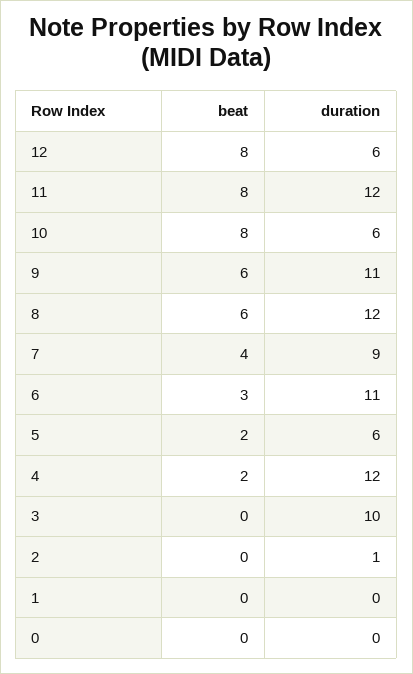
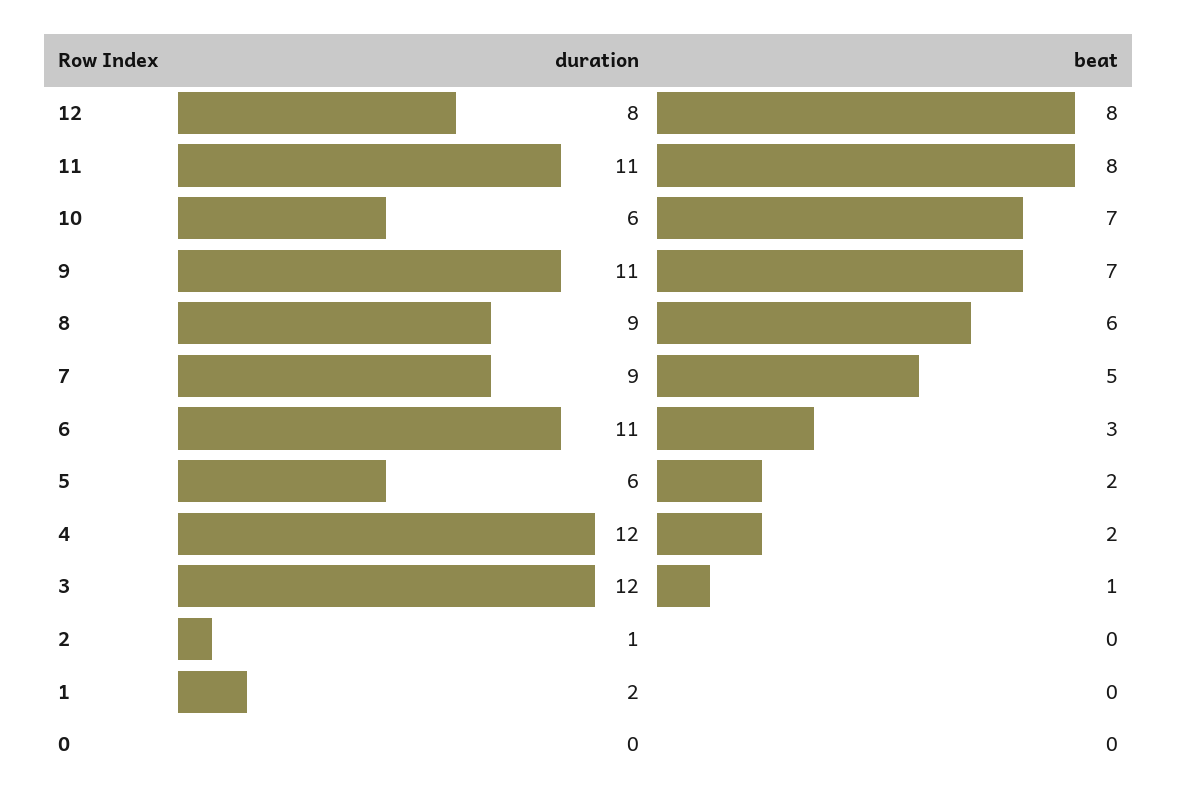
  {
    "beat": {
      "12": 8,
      "11": 8,
-     "10": 8,
+     "10": 7,
-     "9": 6,
+     "9": 7,
      "8": 6,
-     "7": 4,
+     "7": 5,
      "6": 3,
      "5": 2,
      "4": 2,
-     "3": 0,
+     "3": 1,
      "2": 0,
      "1": 0,
      "0": 0
    },
    "duration": {
-     "12": 6,
+     "12": 8,
-     "11": 12,
+     "11": 11,
      "10": 6,
      "9": 11,
-     "8": 12,
+     "8": 9,
      "7": 9,
      "6": 11,
      "5": 6,
      "4": 12,
-     "3": 10,
+     "3": 12,
      "2": 1,
-     "1": 0,
+     "1": 2,
      "0": 0
    }
  }

